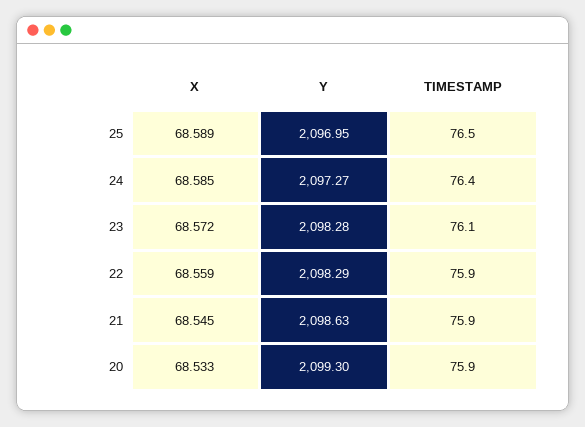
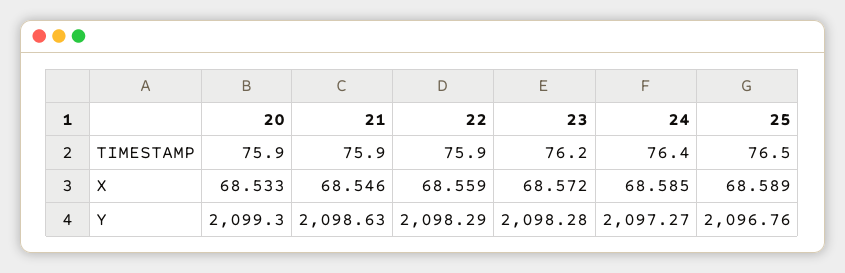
  {
    "X": {
      "25": 68.589,
      "24": 68.585,
      "23": 68.572,
      "22": 68.559,
-     "21": 68.545,
+     "21": 68.546,
      "20": 68.533
    },
    "Y": {
-     "25": 2096.95,
+     "25": 2096.76,
      "24": 2097.27,
      "23": 2098.28,
      "22": 2098.29,
      "21": 2098.63,
      "20": 2099.3
    },
    "TIMESTAMP": {
      "25": 76.5,
      "24": 76.4,
-     "23": 76.1,
+     "23": 76.2,
      "22": 75.9,
      "21": 75.9,
      "20": 75.9
    }
  }

